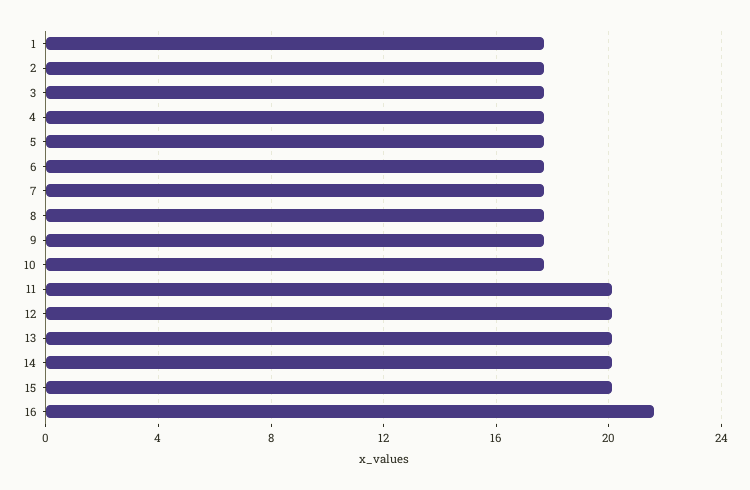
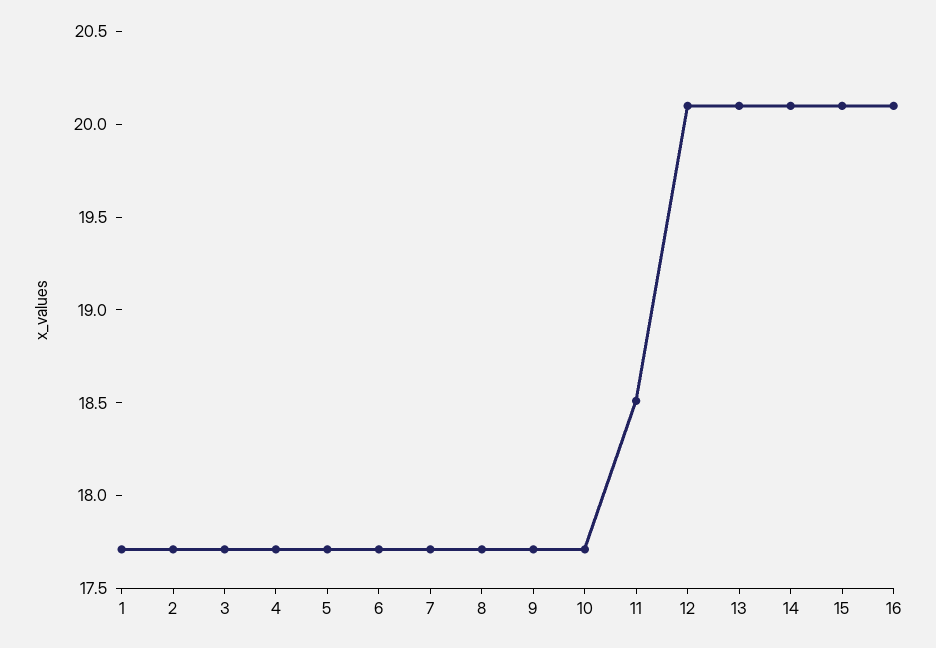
  {
    "1": 17.7,
    "2": 17.7,
    "3": 17.7,
    "4": 17.7,
    "5": 17.7,
    "6": 17.7,
    "7": 17.7,
    "8": 17.7,
    "9": 17.7,
    "10": 17.7,
-   "11": 20,
+   "11": 18.5,
    "12": 20.1,
    "13": 20.1,
    "14": 20.1,
    "15": 20.1,
-   "16": 21.5
+   "16": 20.1
  }

